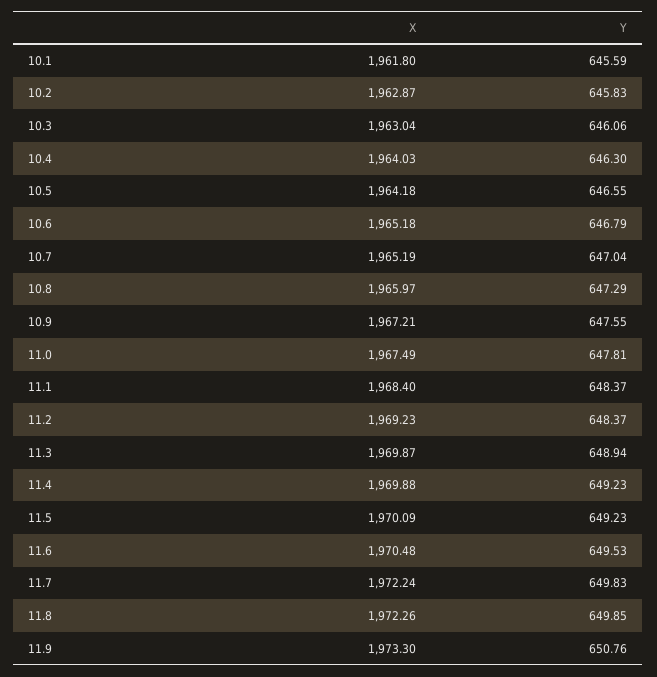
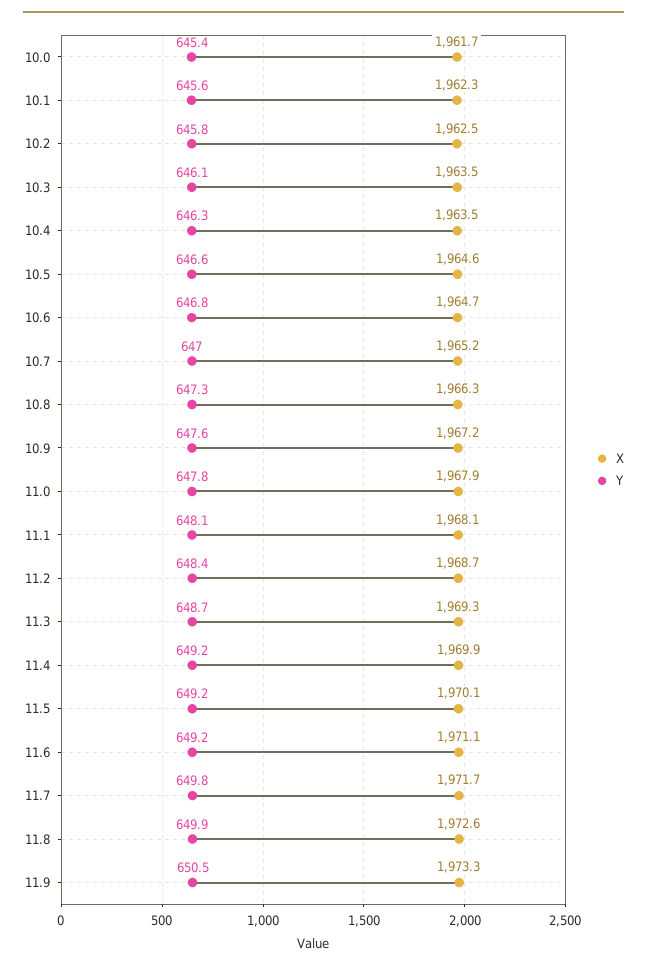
  {
    "X": {
-     "10.1": 1961.8,
+     "10.1": 1962.3,
-     "10.2": 1962.87,
+     "10.2": 1962.5,
-     "10.3": 1963.04,
+     "10.3": 1963.5,
-     "10.4": 1964.03,
+     "10.4": 1963.5,
-     "10.5": 1964.18,
+     "10.5": 1964.6,
-     "10.6": 1965.18,
+     "10.6": 1964.7,
      "10.7": 1965.19,
-     "10.8": 1965.97,
+     "10.8": 1966.3,
      "10.9": 1967.21,
-     "11.0": 1967.49,
+     "11.0": 1967.9,
-     "11.1": 1968.4,
+     "11.1": 1968.1,
-     "11.2": 1969.23,
+     "11.2": 1968.7,
-     "11.3": 1969.87,
+     "11.3": 1969.3,
      "11.4": 1969.88,
      "11.5": 1970.09,
-     "11.6": 1970.48,
+     "11.6": 1971.1,
-     "11.7": 1972.24,
+     "11.7": 1971.7,
-     "11.8": 1972.26,
+     "11.8": 1972.6,
-     "11.9": 1973.3
+     "11.9": 1973.3,
+     "10.0": 1961.7
    },
    "Y": {
      "10.1": 645.59,
      "10.2": 645.83,
      "10.3": 646.06,
      "10.4": 646.3,
      "10.5": 646.55,
      "10.6": 646.79,
      "10.7": 647.04,
      "10.8": 647.29,
      "10.9": 647.55,
      "11.0": 647.81,
-     "11.1": 648.37,
+     "11.1": 648.1,
      "11.2": 648.37,
-     "11.3": 648.94,
+     "11.3": 648.7,
      "11.4": 649.23,
      "11.5": 649.23,
-     "11.6": 649.53,
+     "11.6": 649.2,
      "11.7": 649.83,
      "11.8": 649.85,
-     "11.9": 650.76
+     "11.9": 650.5,
+     "10.0": 645.4
    }
  }

